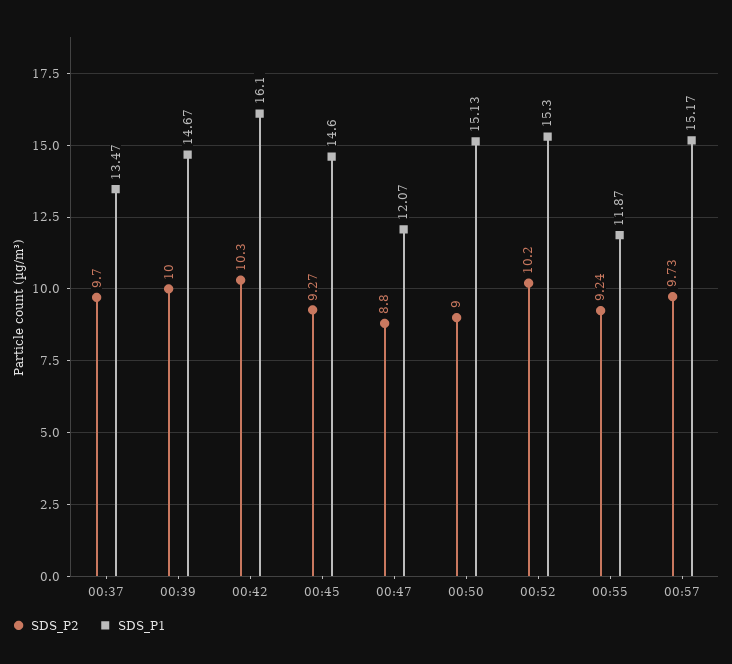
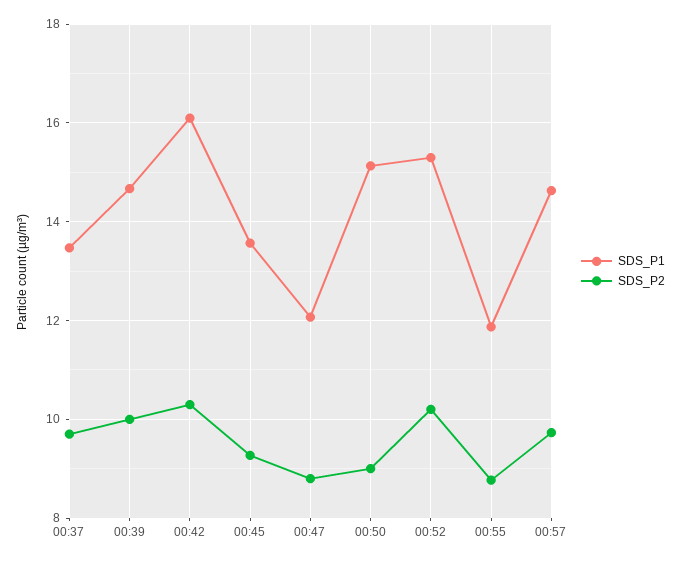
  {
    "SDS_P2": {
      "00:37": 9.7,
      "00:39": 10,
      "00:42": 10.3,
      "00:45": 9.27,
      "00:47": 8.8,
      "00:50": 9,
      "00:52": 10.2,
-     "00:55": 9.24,
+     "00:55": 8.8,
      "00:57": 9.73
    },
    "SDS_P1": {
      "00:37": 13.47,
      "00:39": 14.67,
      "00:42": 16.1,
-     "00:45": 14.6,
+     "00:45": 13.6,
      "00:47": 12.07,
      "00:50": 15.13,
      "00:52": 15.3,
      "00:55": 11.87,
-     "00:57": 15.17
+     "00:57": 14.6
    }
  }

